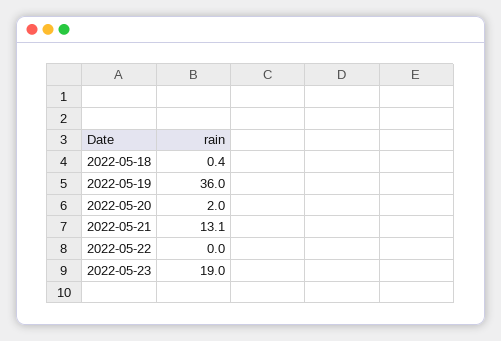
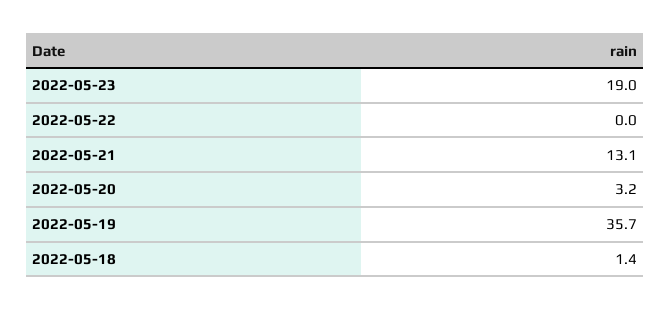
  {
-   "2022-05-18": 0.4,
+   "2022-05-18": 1.4,
-   "2022-05-19": 36,
+   "2022-05-19": 35.7,
-   "2022-05-20": 2,
+   "2022-05-20": 3.2,
    "2022-05-21": 13.1,
    "2022-05-22": 0,
    "2022-05-23": 19
  }

